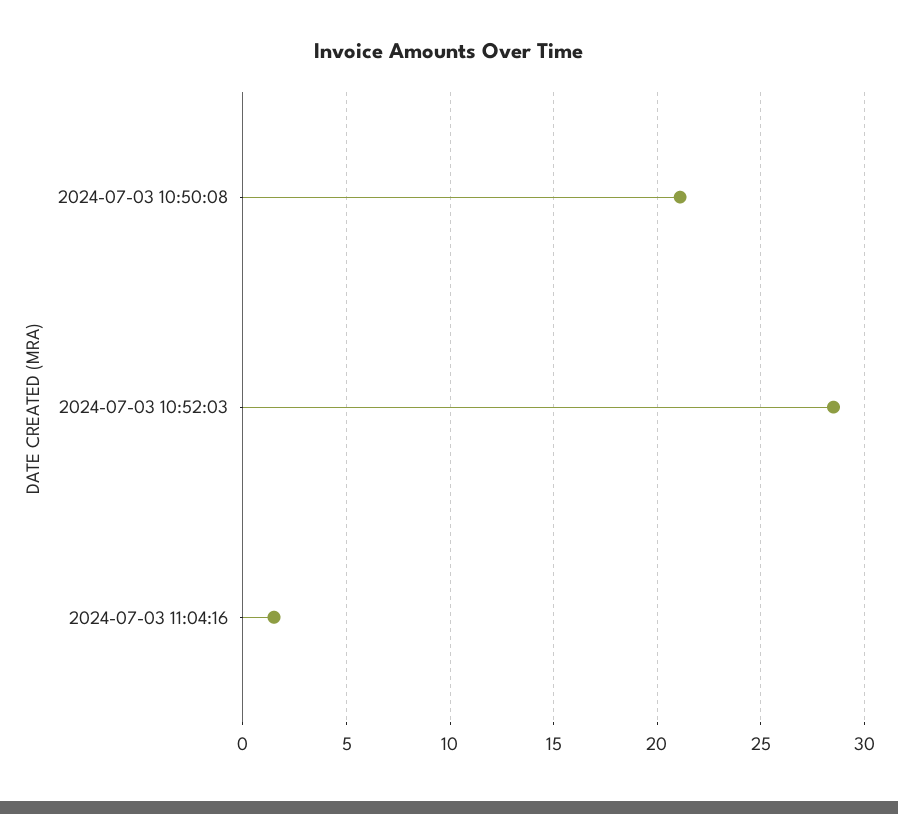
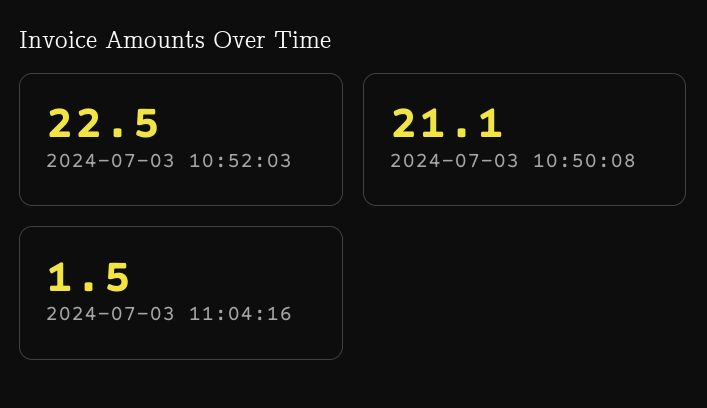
  {
    "2024-07-03 10:50:08": 21.1,
-   "2024-07-03 10:52:03": 28.5,
+   "2024-07-03 10:52:03": 22.5,
    "2024-07-03 11:04:16": 1.5
  }

